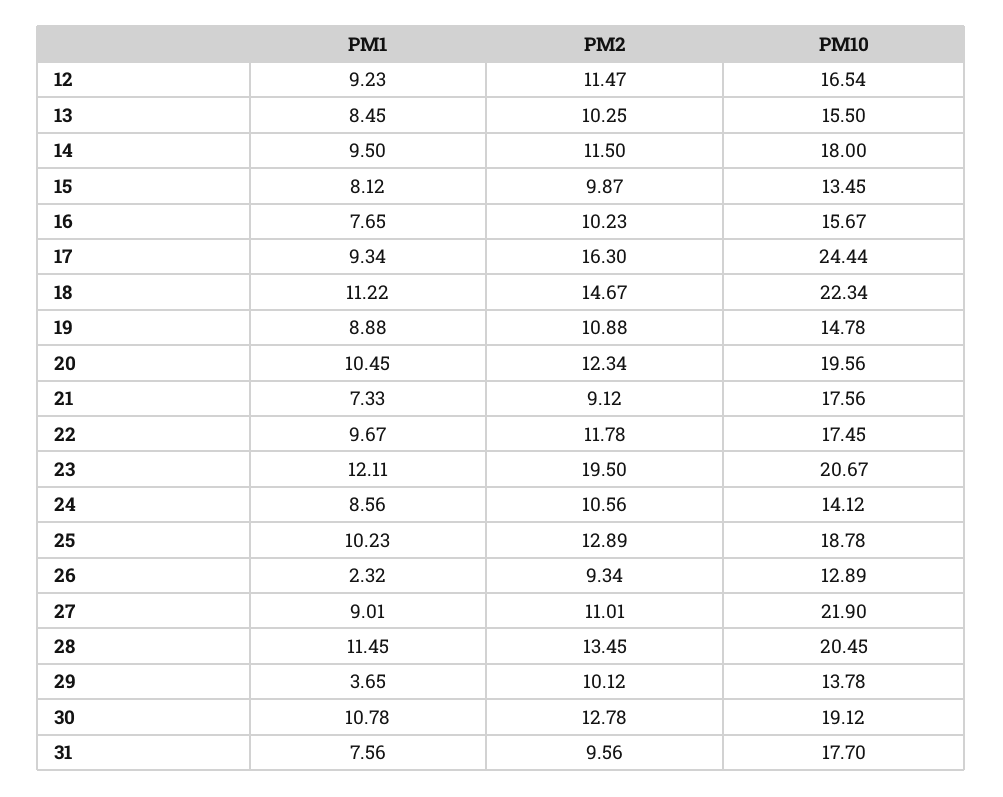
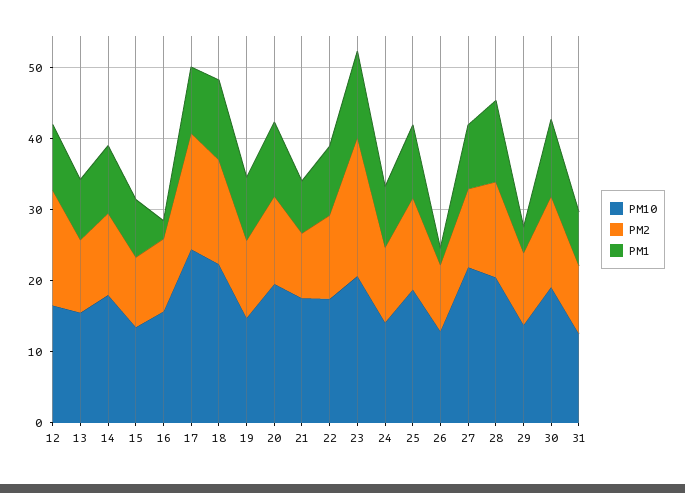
  {
    "PM1": {
      "12": 9.23,
      "13": 8.45,
      "14": 9.5,
      "15": 8.12,
-     "16": 7.65,
+     "16": 2,
      "17": 9.34,
      "18": 11.22,
      "19": 8.88,
      "20": 10.45,
      "21": 7.33,
      "22": 9.67,
      "23": 12.11,
      "24": 8.56,
      "25": 10.23,
      "26": 2.32,
      "27": 9.01,
      "28": 11.45,
      "29": 3.65,
      "30": 10.78,
      "31": 7.56
    },
    "PM2": {
-     "12": 11.47,
+     "12": 16,
      "13": 10.25,
      "14": 11.5,
      "15": 9.87,
      "16": 10.23,
      "17": 16.3,
      "18": 14.67,
      "19": 10.88,
      "20": 12.34,
      "21": 9.12,
      "22": 11.78,
      "23": 19.5,
      "24": 10.56,
      "25": 12.89,
      "26": 9.34,
      "27": 11.01,
      "28": 13.45,
      "29": 10.12,
      "30": 12.78,
      "31": 9.56
    },
    "PM10": {
      "12": 16.54,
      "13": 15.5,
      "14": 18,
      "15": 13.45,
      "16": 15.67,
      "17": 24.44,
      "18": 22.34,
      "19": 14.78,
      "20": 19.56,
      "21": 17.56,
      "22": 17.45,
      "23": 20.67,
      "24": 14.12,
      "25": 18.78,
      "26": 12.89,
      "27": 21.9,
      "28": 20.45,
      "29": 13.78,
      "30": 19.12,
-     "31": 17.7
+     "31": 12
    }
  }

